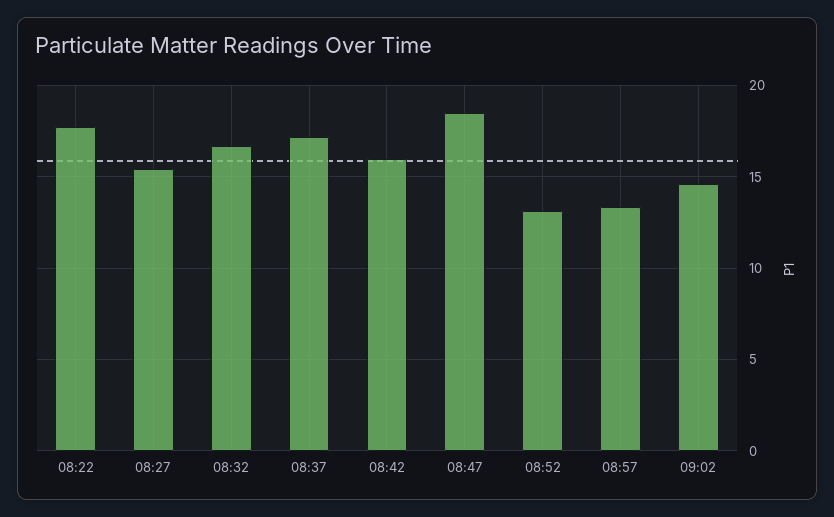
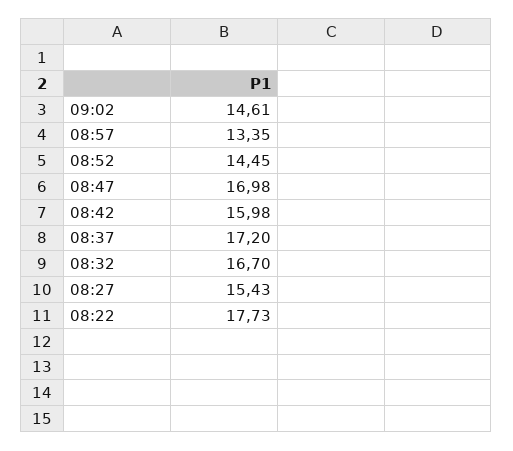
  {
    "08:22": 17.73,
    "08:27": 15.43,
    "08:32": 16.7,
    "08:37": 17.2,
    "08:42": 15.98,
-   "08:47": 18.5,
+   "08:47": 16.98,
-   "08:52": 13,
+   "08:52": 14.45,
    "08:57": 13.35,
    "09:02": 14.61
  }

